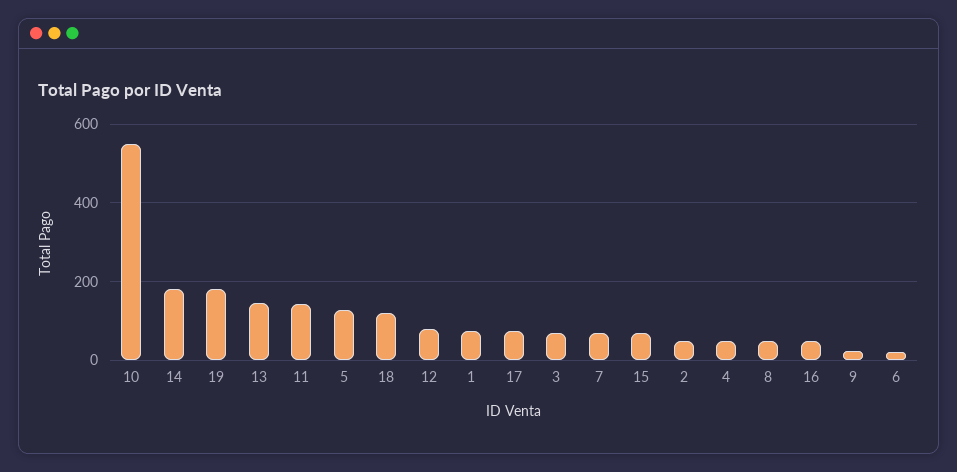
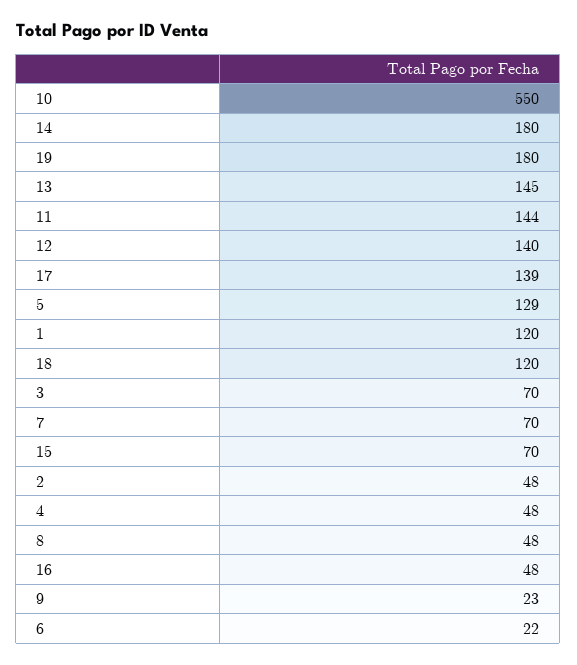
  {
    "10": 550,
    "14": 180,
    "19": 180,
    "13": 145,
    "11": 144,
    "5": 129,
    "18": 120,
-   "12": 80,
+   "12": 140,
-   "1": 80,
+   "1": 120,
-   "17": 80,
+   "17": 139,
    "3": 70,
    "7": 70,
    "15": 70,
    "2": 48,
    "4": 48,
    "8": 48,
    "16": 48,
    "9": 23,
    "6": 22
  }

